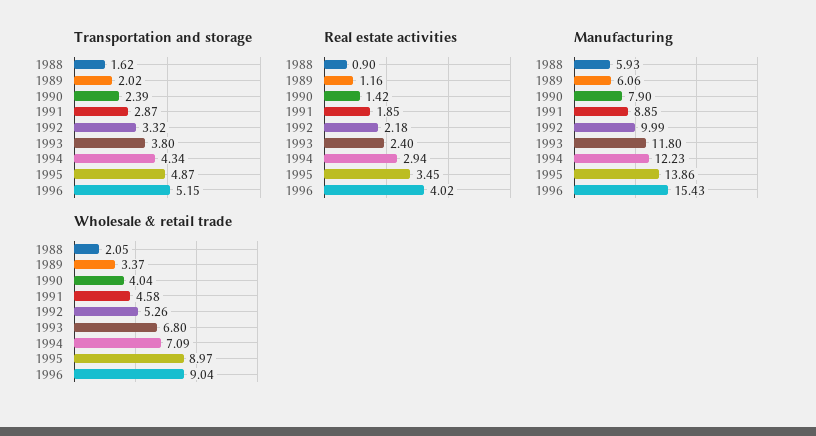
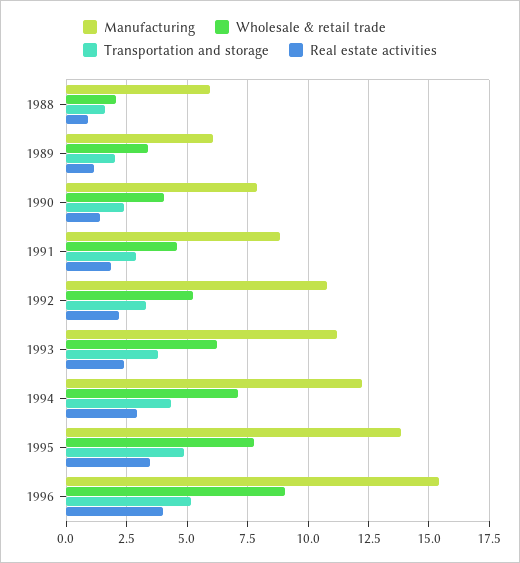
  {
    "Transportation and storage": {
      "1988": 1.62,
      "1989": 2.02,
      "1990": 2.39,
      "1991": 2.87,
      "1992": 3.32,
      "1993": 3.8,
      "1994": 4.34,
      "1995": 4.87,
      "1996": 5.15
    },
    "Real estate activities": {
      "1988": 0.9,
      "1989": 1.16,
      "1990": 1.42,
      "1991": 1.85,
      "1992": 2.18,
      "1993": 2.4,
      "1994": 2.94,
      "1995": 3.45,
      "1996": 4.02
    },
    "Manufacturing": {
      "1988": 5.93,
      "1989": 6.06,
      "1990": 7.9,
      "1991": 8.85,
-     "1992": 9.99,
+     "1992": 10.75,
-     "1993": 11.8,
+     "1993": 11.25,
      "1994": 12.23,
      "1995": 13.86,
      "1996": 15.43
    },
    "Wholesale & retail trade": {
      "1988": 2.05,
      "1989": 3.37,
      "1990": 4.04,
      "1991": 4.58,
      "1992": 5.26,
-     "1993": 6.8,
+     "1993": 6.25,
      "1994": 7.09,
-     "1995": 8.97,
+     "1995": 7.75,
      "1996": 9.04
    }
  }

